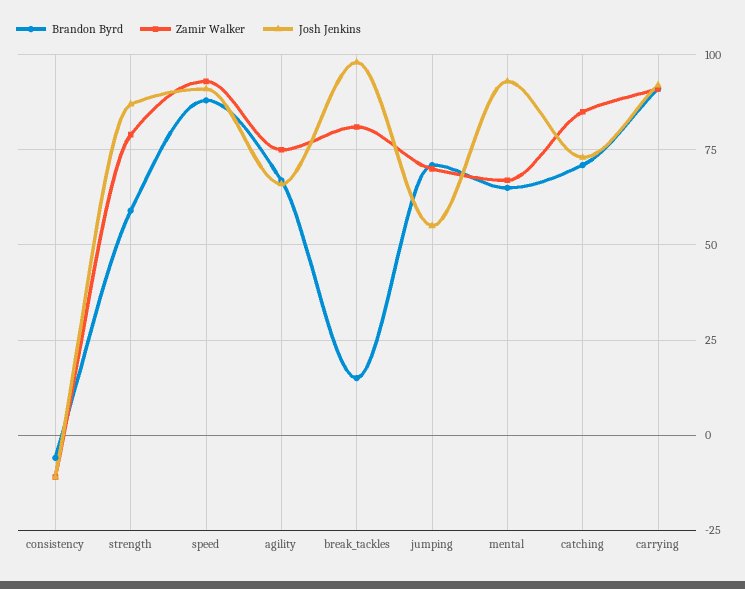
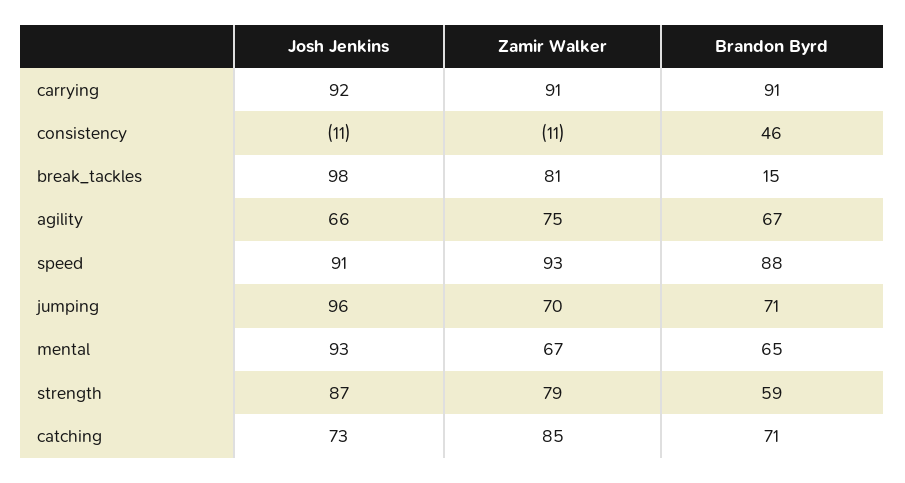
  {
    "Brandon Byrd": {
-     "consistency": -5,
+     "consistency": 46,
      "strength": 59,
      "speed": 88,
      "agility": 67,
      "break_tackles": 15,
      "jumping": 71,
      "mental": 65,
      "catching": 71,
      "carrying": 91
    },
    "Zamir Walker": {
      "consistency": -11,
      "strength": 79,
      "speed": 93,
      "agility": 75,
      "break_tackles": 81,
      "jumping": 70,
      "mental": 67,
      "catching": 85,
      "carrying": 91
    },
    "Josh Jenkins": {
      "consistency": -11,
      "strength": 87,
      "speed": 91,
      "agility": 66,
      "break_tackles": 98,
-     "jumping": 55,
+     "jumping": 96,
      "mental": 93,
      "catching": 73,
      "carrying": 92
    }
  }

